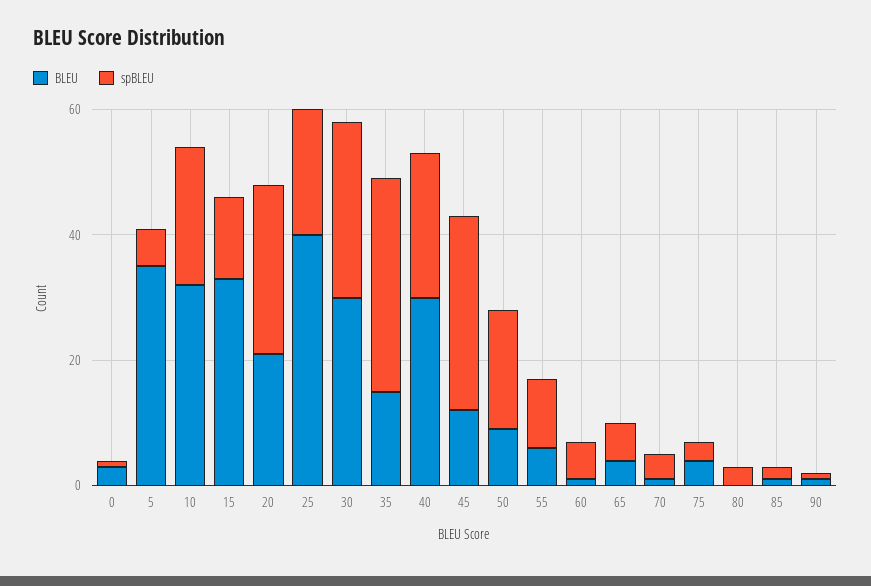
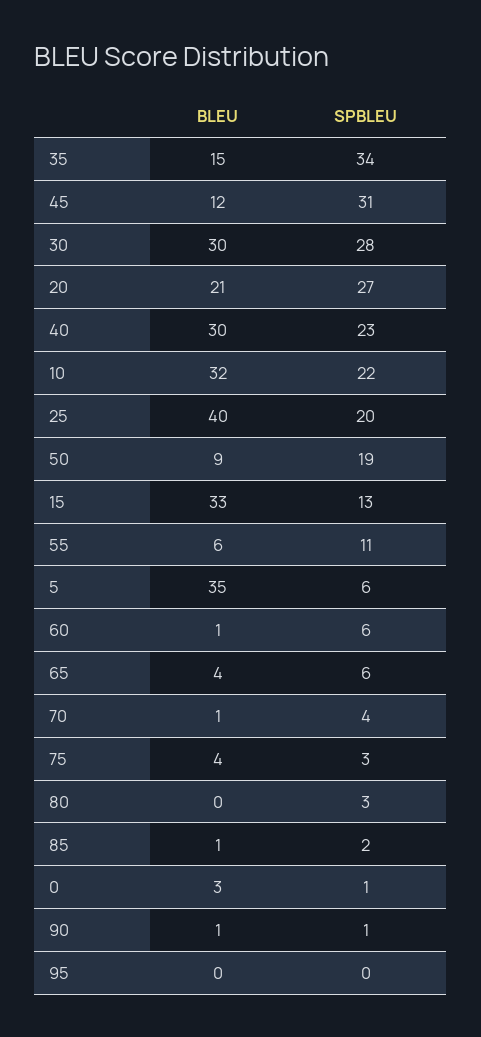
  {
    "BLEU": {
      "0": 3,
      "5": 35,
      "10": 32,
      "15": 33,
      "20": 21,
      "25": 40,
      "30": 30,
      "35": 15,
      "40": 30,
      "45": 12,
      "50": 9,
      "55": 6,
      "60": 1,
      "65": 4,
      "70": 1,
      "75": 4,
      "80": 0,
      "85": 1,
-     "90": 1
+     "90": 1,
+     "95": 0
    },
    "spBLEU": {
      "0": 1,
      "5": 6,
      "10": 22,
      "15": 13,
      "20": 27,
      "25": 20,
      "30": 28,
      "35": 34,
      "40": 23,
      "45": 31,
      "50": 19,
      "55": 11,
      "60": 6,
      "65": 6,
      "70": 4,
      "75": 3,
      "80": 3,
      "85": 2,
-     "90": 1
+     "90": 1,
+     "95": 0
    }
  }

